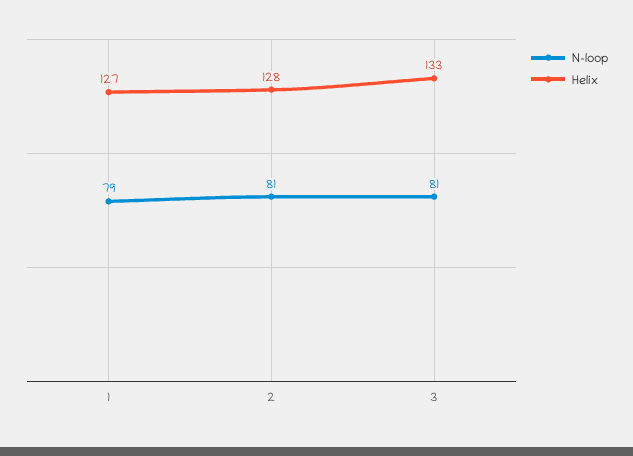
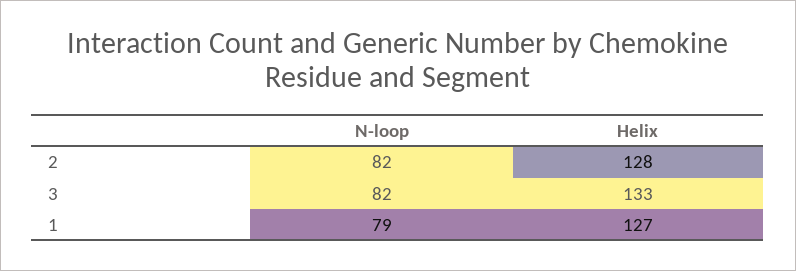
  {
    "N-loop": {
      "1": 79,
-     "2": 81,
+     "2": 82,
-     "3": 81
+     "3": 82
    },
    "Helix": {
      "1": 127,
      "2": 128,
      "3": 133
    }
  }

